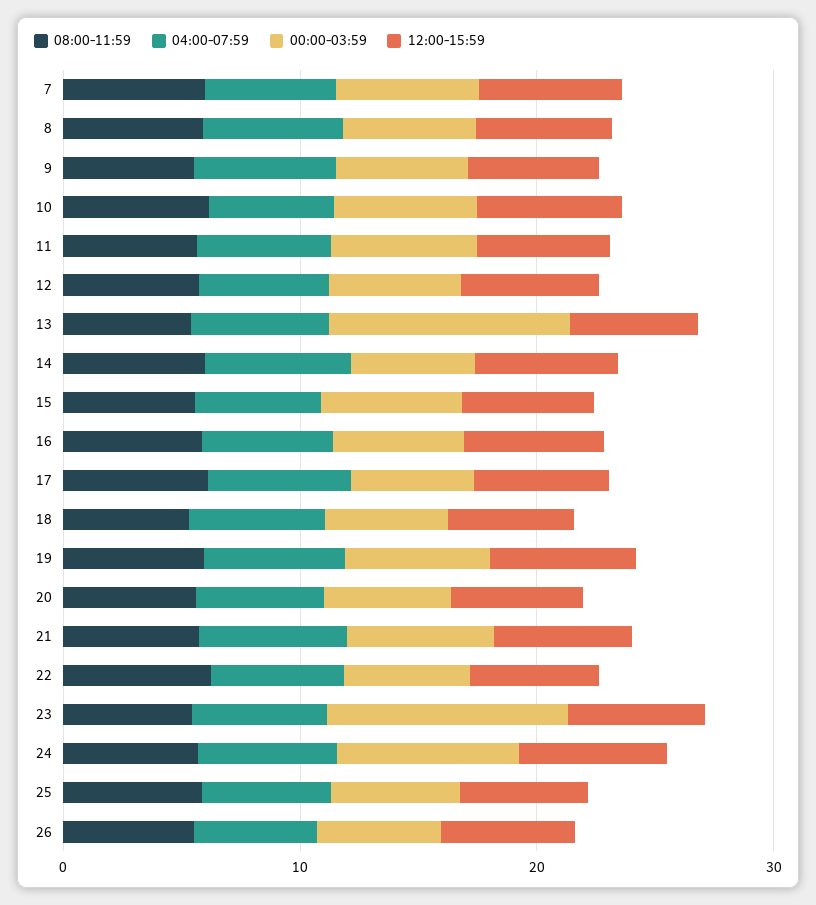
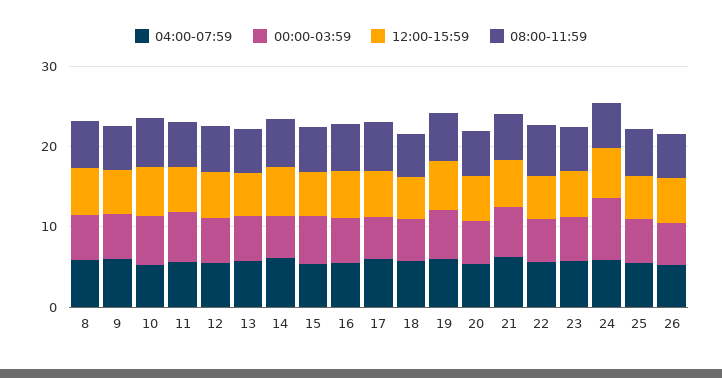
  {
    "08:00-11:59": {
-     "7": 6,
      "8": 6,
      "9": 6,
      "10": 6,
      "11": 6,
      "12": 6,
      "13": 6,
      "14": 6,
      "15": 6,
      "16": 6,
      "17": 6,
      "18": 6,
      "19": 6,
      "20": 6,
      "21": 6,
      "22": 6,
      "23": 6,
      "24": 6,
      "25": 6,
      "26": 6
    },
    "04:00-07:59": {
-     "7": 6,
      "8": 6,
      "9": 6,
      "10": 6,
      "11": 6,
      "12": 6,
      "13": 6,
      "14": 6,
      "15": 6,
      "16": 6,
      "17": 6,
      "18": 6,
      "19": 6,
      "20": 6,
      "21": 6,
      "22": 6,
      "23": 6,
      "24": 6,
      "25": 6,
      "26": 6
    },
    "00:00-03:59": {
-     "7": 6,
      "8": 6,
      "9": 6,
      "10": 6,
      "11": 6,
      "12": 6,
-     "13": 10,
+     "13": 6,
      "14": 6,
      "15": 6,
      "16": 6,
      "17": 6,
      "18": 6,
      "19": 6,
      "20": 6,
      "21": 6,
      "22": 6,
-     "23": 10,
+     "23": 6,
      "24": 8,
      "25": 6,
      "26": 6
    },
    "12:00-15:59": {
-     "7": 6,
      "8": 6,
      "9": 6,
      "10": 6,
      "11": 6,
      "12": 6,
      "13": 6,
      "14": 6,
      "15": 6,
      "16": 6,
      "17": 6,
      "18": 6,
      "19": 6,
      "20": 6,
      "21": 6,
      "22": 6,
      "23": 6,
      "24": 6,
      "25": 6,
      "26": 6
    }
  }

